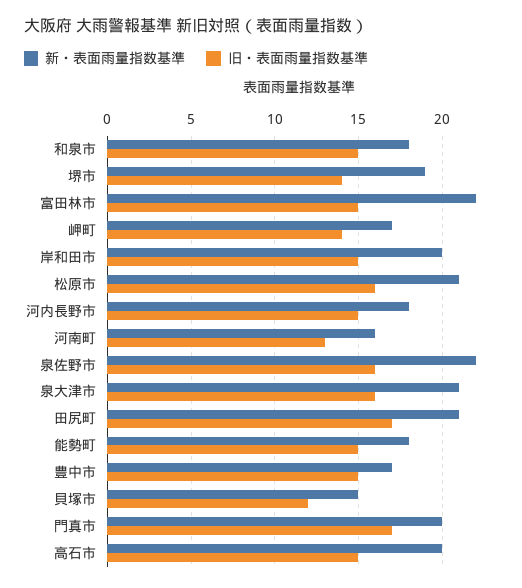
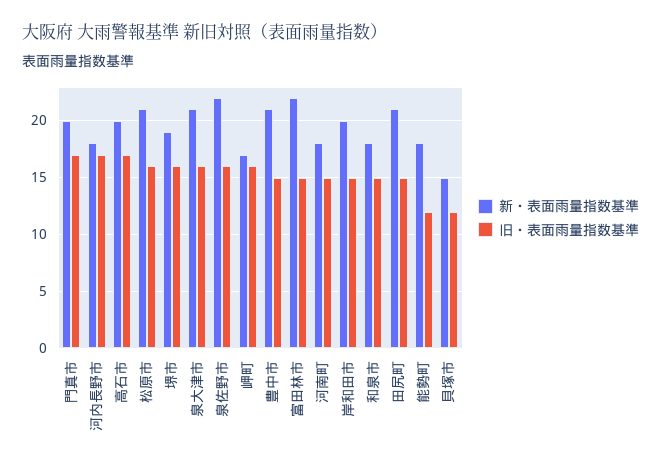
  {
    "新・表面雨量指数基準": {
      "和泉市": 18,
      "堺市": 19,
      "富田林市": 22,
      "岬町": 17,
      "岸和田市": 20,
      "松原市": 21,
      "河内長野市": 18,
-     "河南町": 16,
+     "河南町": 18,
      "泉佐野市": 22,
      "泉大津市": 21,
      "田尻町": 21,
      "能勢町": 18,
-     "豊中市": 17,
+     "豊中市": 21,
      "貝塚市": 15,
      "門真市": 20,
      "高石市": 20
    },
    "旧・表面雨量指数基準": {
      "和泉市": 15,
-     "堺市": 14,
+     "堺市": 16,
      "富田林市": 15,
-     "岬町": 14,
+     "岬町": 16,
      "岸和田市": 15,
      "松原市": 16,
-     "河内長野市": 15,
+     "河内長野市": 17,
-     "河南町": 13,
+     "河南町": 15,
      "泉佐野市": 16,
      "泉大津市": 16,
-     "田尻町": 17,
+     "田尻町": 15,
-     "能勢町": 15,
+     "能勢町": 12,
      "豊中市": 15,
      "貝塚市": 12,
      "門真市": 17,
-     "高石市": 15
+     "高石市": 17
    }
  }

